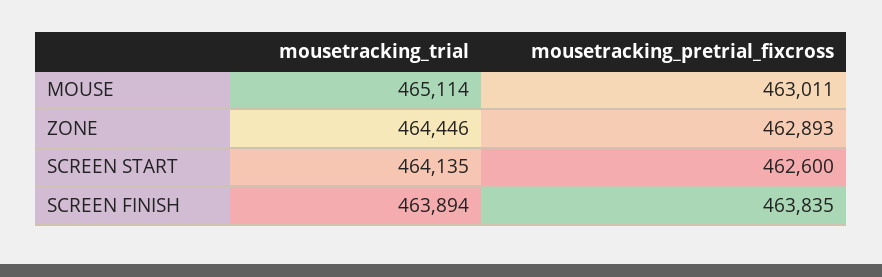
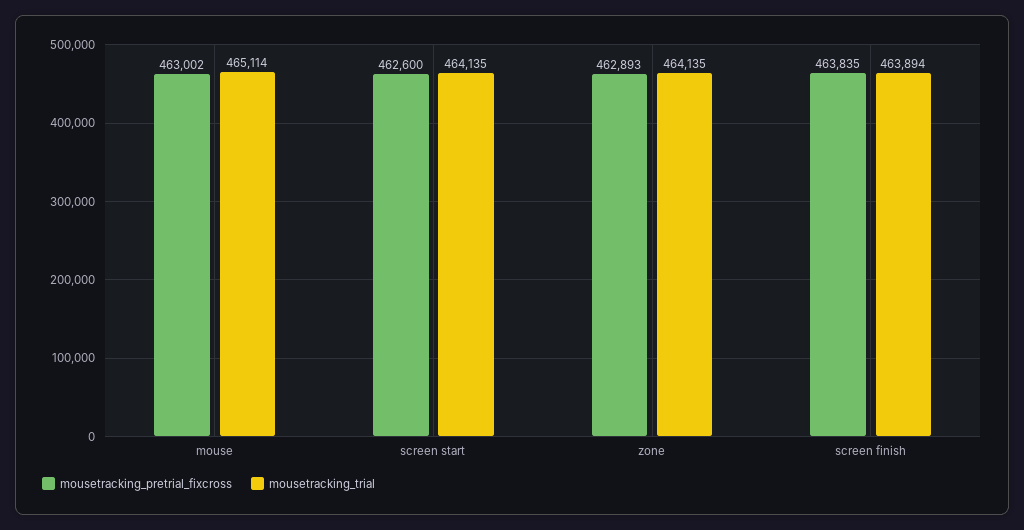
  {
    "mousetracking_trial": {
      "MOUSE": 465114,
-     "ZONE": 464446,
+     "ZONE": 464135,
      "SCREEN START": 464135,
      "SCREEN FINISH": 463894
    },
    "mousetracking_pretrial_fixcross": {
-     "MOUSE": 463011,
+     "MOUSE": 463002,
      "ZONE": 462893,
      "SCREEN START": 462600,
      "SCREEN FINISH": 463835
    }
  }

